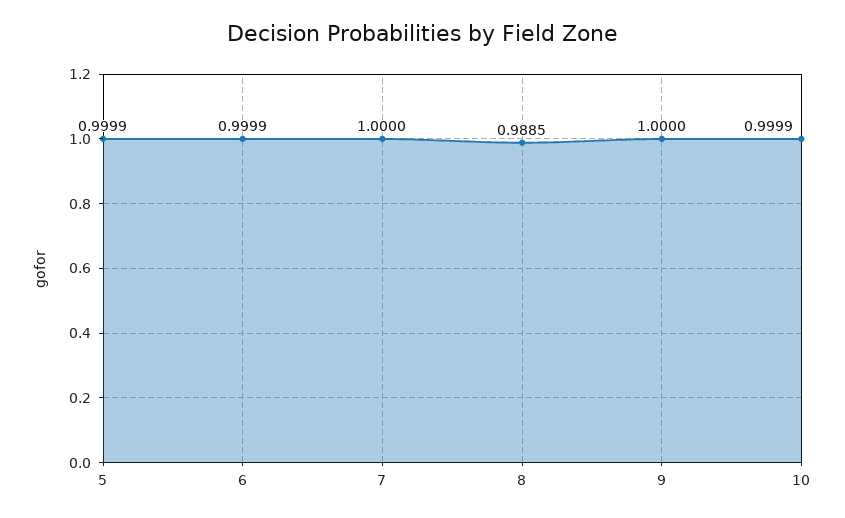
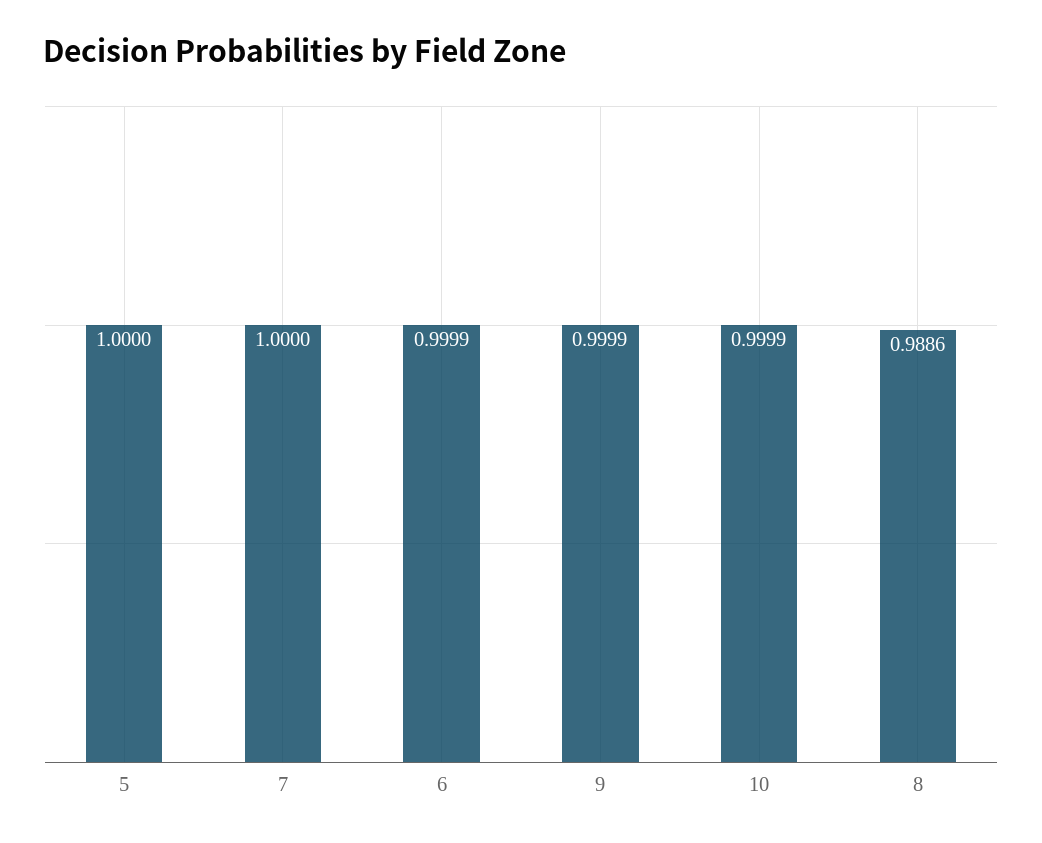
  {
-   "5": 0.9999,
+   "5": 1,
    "6": 0.9999,
    "7": 1,
-   "8": 0.9885,
+   "8": 0.9886,
-   "9": 1,
+   "9": 0.9999,
    "10": 0.9999
  }

